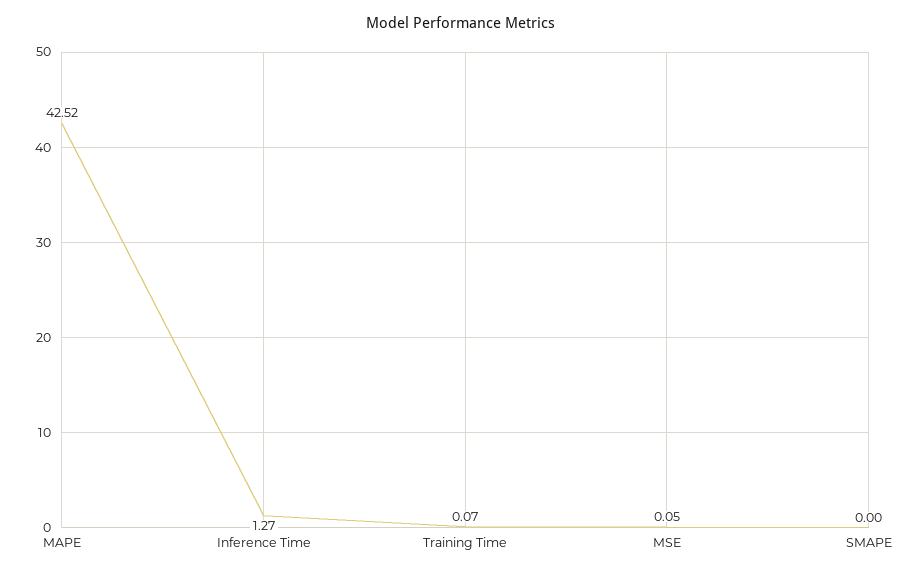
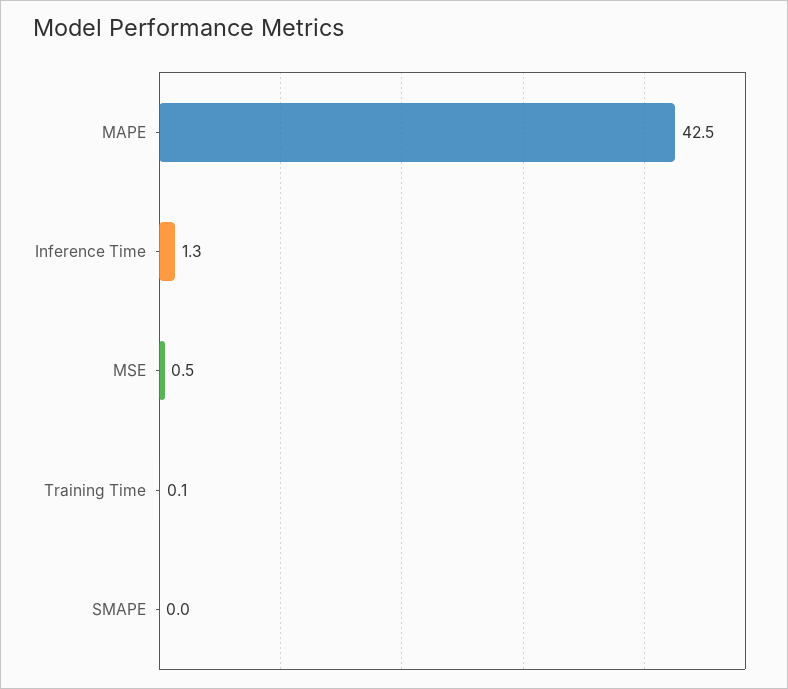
  {
    "MAPE": 42.52,
    "Inference Time": 1.27,
    "Training Time": 0.07,
-   "MSE": 0.05,
+   "MSE": 0.5,
    "SMAPE": 0
  }

